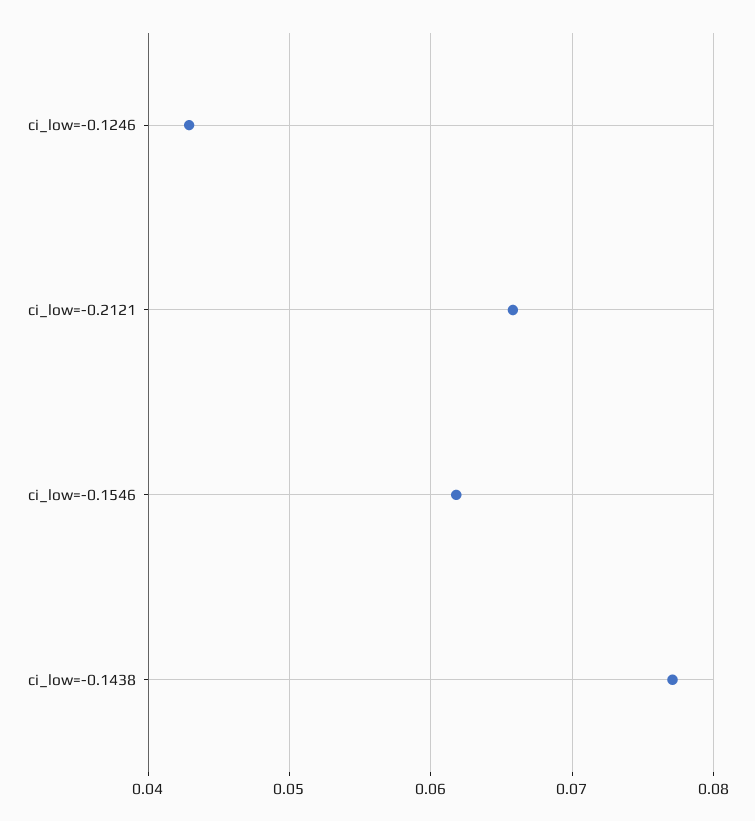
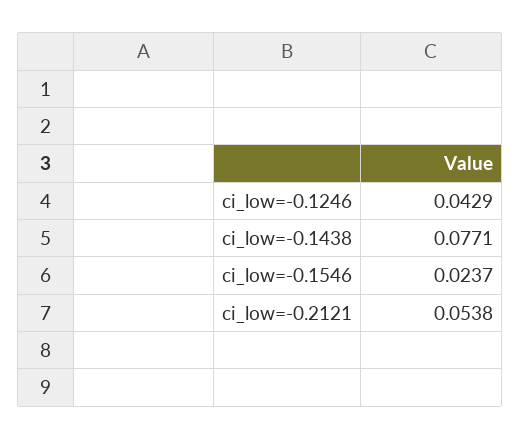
  {
    "ci_low=-0.1246": 0.0429,
-   "ci_low=-0.2121": 0.066,
+   "ci_low=-0.2121": 0.0538,
-   "ci_low=-0.1546": 0.062,
+   "ci_low=-0.1546": 0.0237,
    "ci_low=-0.1438": 0.0771
  }

